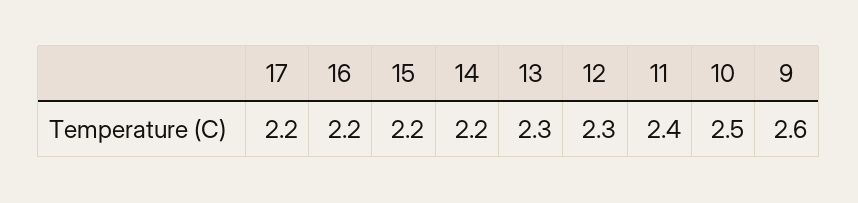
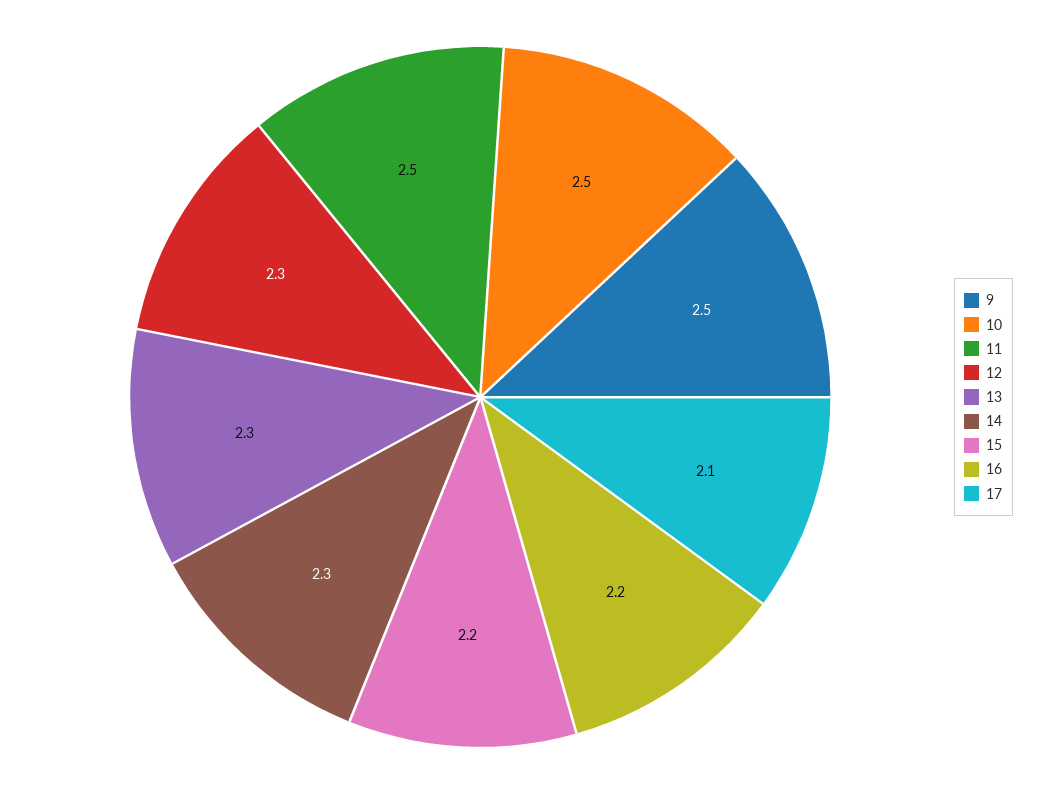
  {
-   "17": 2.2,
+   "17": 2.1,
    "16": 2.2,
    "15": 2.2,
-   "14": 2.2,
+   "14": 2.3,
    "13": 2.3,
    "12": 2.3,
-   "11": 2.4,
+   "11": 2.5,
    "10": 2.5,
-   "9": 2.6
+   "9": 2.5
  }

